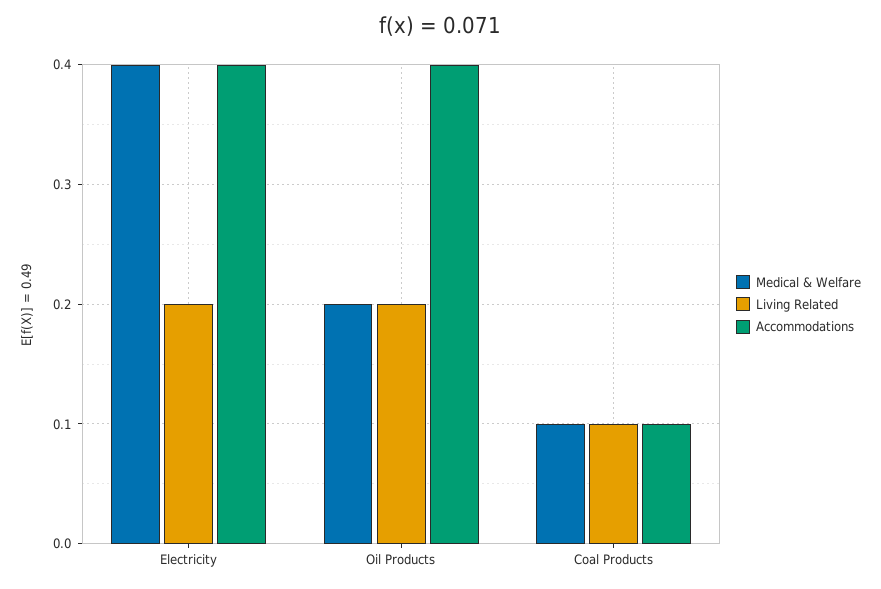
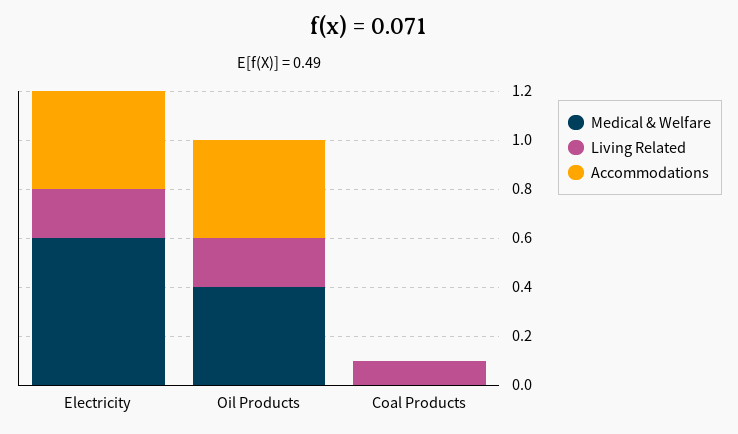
  {
    "Medical & Welfare": {
-     "Electricity": 0.4,
+     "Electricity": 0.6,
-     "Oil Products": 0.2,
+     "Oil Products": 0.4,
-     "Coal Products": 0.1
+     "Coal Products": 0
    },
    "Living Related": {
      "Electricity": 0.2,
      "Oil Products": 0.2,
      "Coal Products": 0.1
    },
    "Accommodations": {
      "Electricity": 0.4,
      "Oil Products": 0.4,
-     "Coal Products": 0.1
+     "Coal Products": 0
    }
  }

